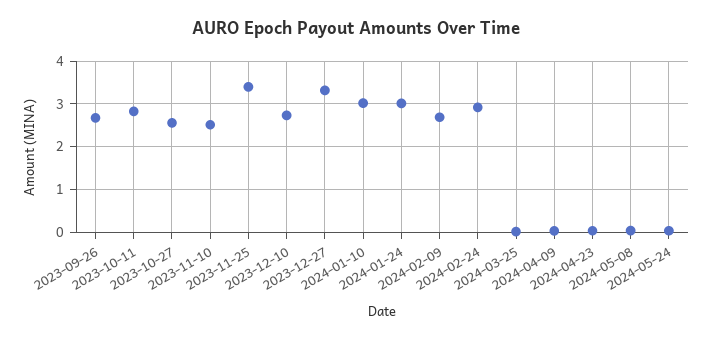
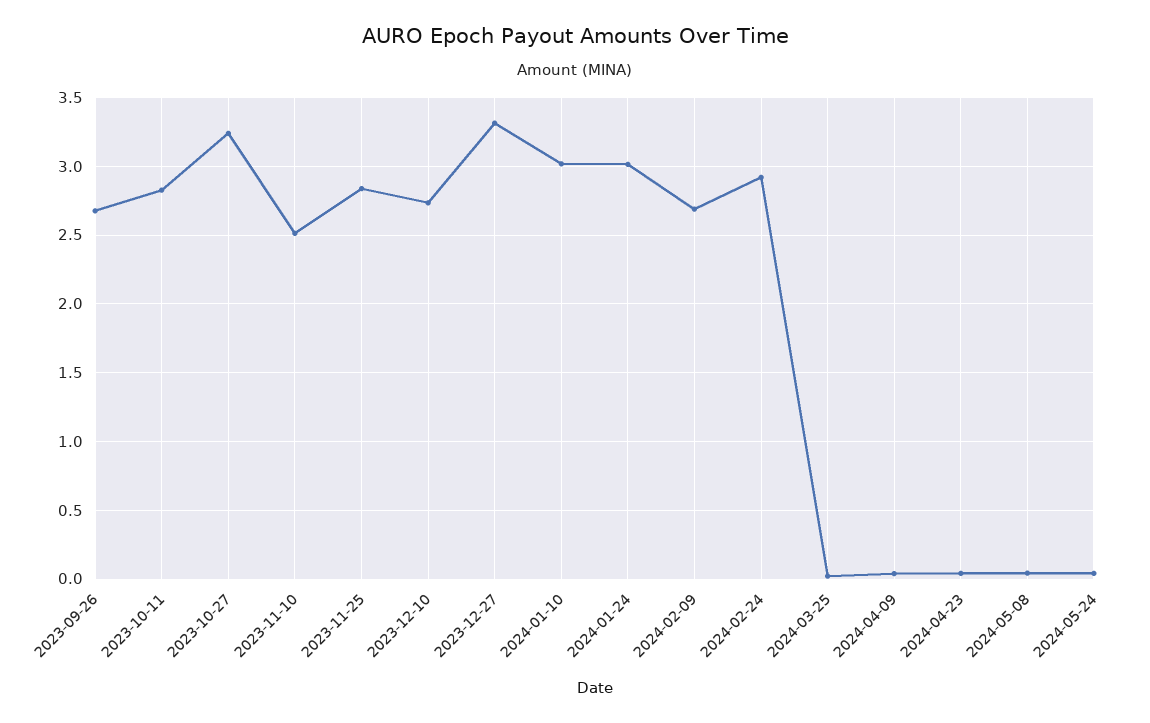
  {
    "2023-09-26": 2.7,
    "2023-10-11": 2.85,
-   "2023-10-27": 2.6,
+   "2023-10-27": 3.25,
    "2023-11-10": 2.5,
-   "2023-11-25": 3.4,
+   "2023-11-25": 2.85,
    "2023-12-10": 2.75,
    "2023-12-27": 3.3,
    "2024-01-10": 3,
    "2024-01-24": 3,
    "2024-02-09": 2.7,
    "2024-02-24": 2.9,
    "2024-03-25": 0,
    "2024-04-09": 0.05,
    "2024-04-23": 0.05,
    "2024-05-08": 0.05,
    "2024-05-24": 0.05
  }

